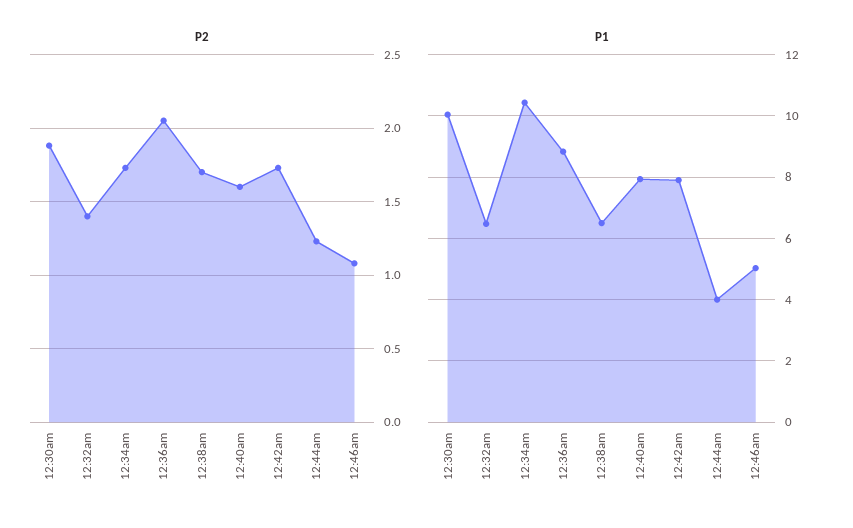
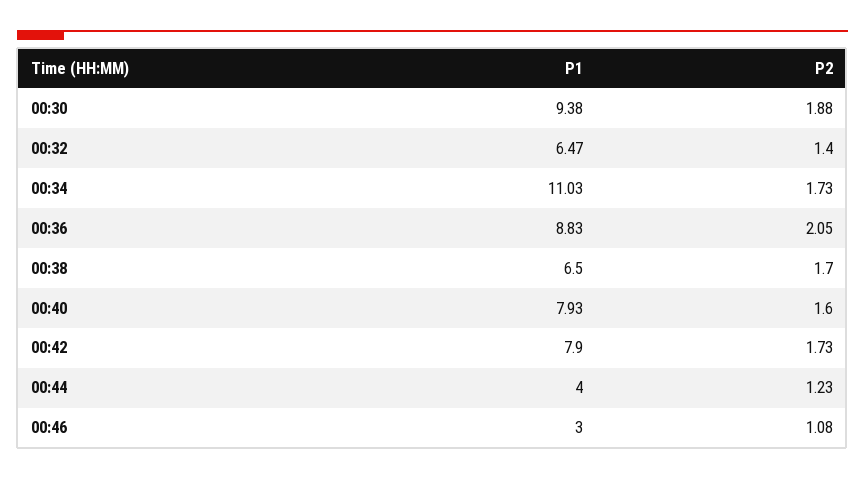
  {
    "P2": {
      "12:30am": 1.88,
      "12:32am": 1.4,
      "12:34am": 1.73,
      "12:36am": 2.05,
      "12:38am": 1.7,
      "12:40am": 1.6,
      "12:42am": 1.73,
      "12:44am": 1.23,
      "12:46am": 1.08
    },
    "P1": {
-     "12:30am": 10,
+     "12:30am": 9.38,
      "12:32am": 6.47,
-     "12:34am": 10.4,
+     "12:34am": 11.03,
      "12:36am": 8.83,
      "12:38am": 6.5,
      "12:40am": 7.93,
      "12:42am": 7.9,
      "12:44am": 4,
-     "12:46am": 5
+     "12:46am": 3
    }
  }

